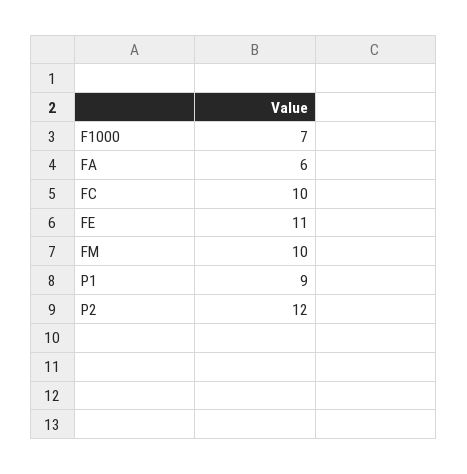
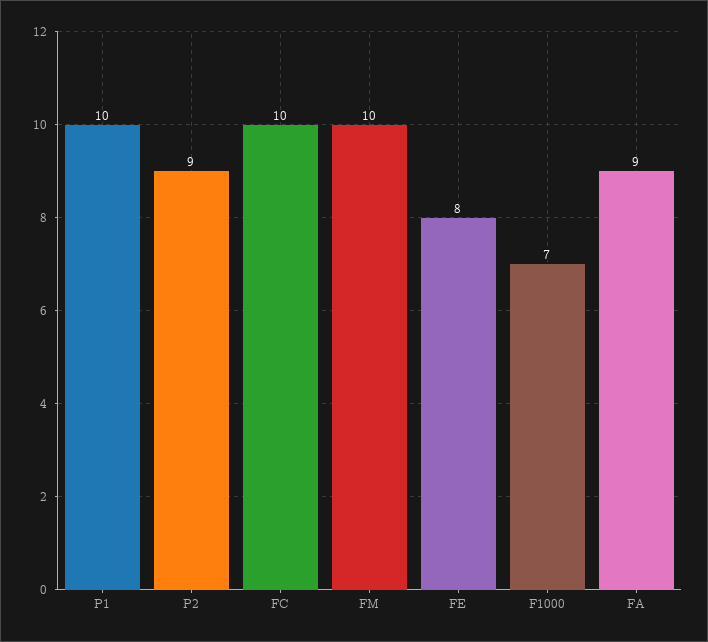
  {
    "F1000": 7,
-   "FA": 6,
+   "FA": 9,
    "FC": 10,
-   "FE": 11,
+   "FE": 8,
    "FM": 10,
-   "P1": 9,
+   "P1": 10,
-   "P2": 12
+   "P2": 9
  }

